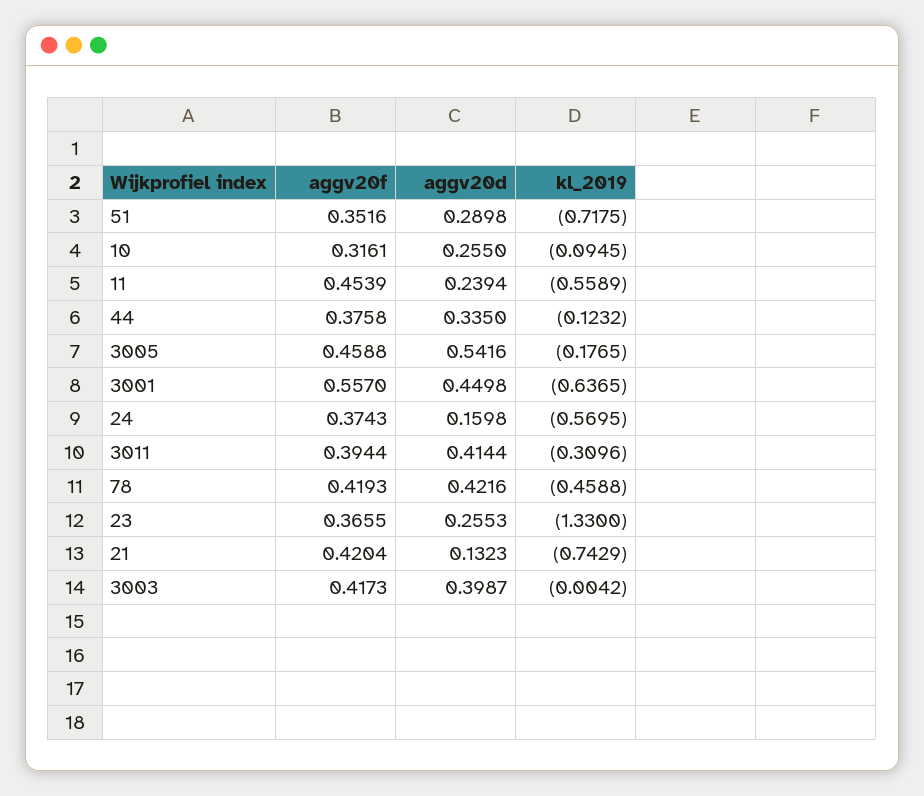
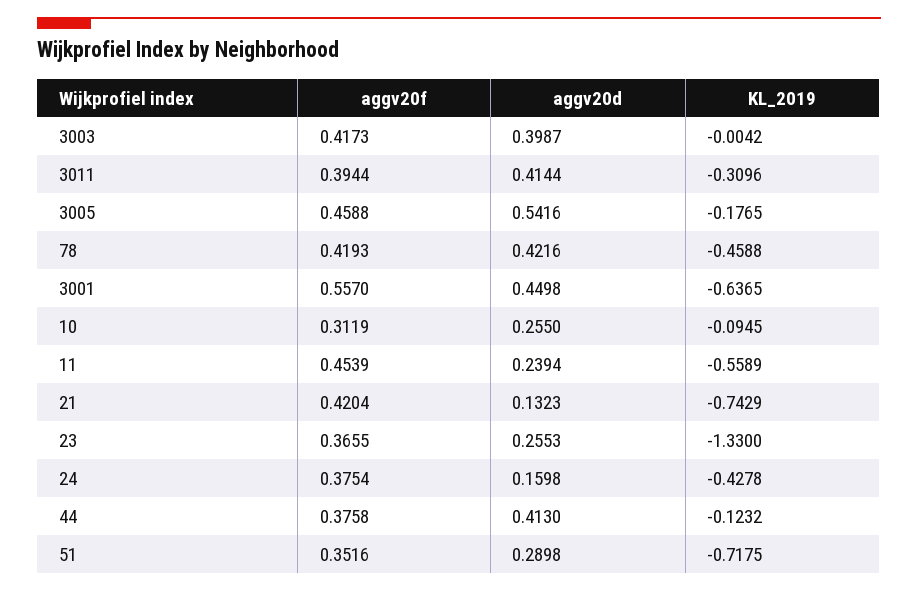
  {
    "aggv20f": {
      "51": 0.3516,
-     "10": 0.3161,
+     "10": 0.3119,
      "11": 0.4539,
      "44": 0.3758,
      "3005": 0.4588,
      "3001": 0.557,
-     "24": 0.3743,
+     "24": 0.3754,
      "3011": 0.3944,
      "78": 0.4193,
      "23": 0.3655,
      "21": 0.4204,
      "3003": 0.4173
    },
    "aggv20d": {
      "51": 0.2898,
      "10": 0.255,
      "11": 0.2394,
-     "44": 0.335,
+     "44": 0.413,
      "3005": 0.5416,
      "3001": 0.4498,
      "24": 0.1598,
      "3011": 0.4144,
      "78": 0.4216,
      "23": 0.2553,
      "21": 0.1323,
      "3003": 0.3987
    },
    "kl_2019": {
      "51": -0.7175,
      "10": -0.0945,
      "11": -0.5589,
      "44": -0.1232,
      "3005": -0.1765,
      "3001": -0.6365,
-     "24": -0.5695,
+     "24": -0.4278,
      "3011": -0.3096,
      "78": -0.4588,
      "23": -1.33,
      "21": -0.7429,
      "3003": -0.0042
    }
  }

